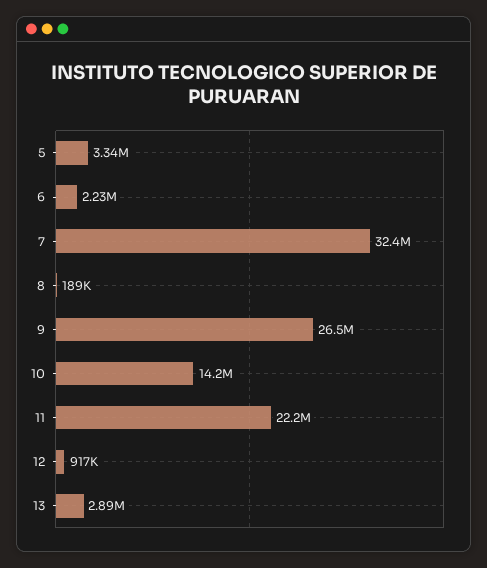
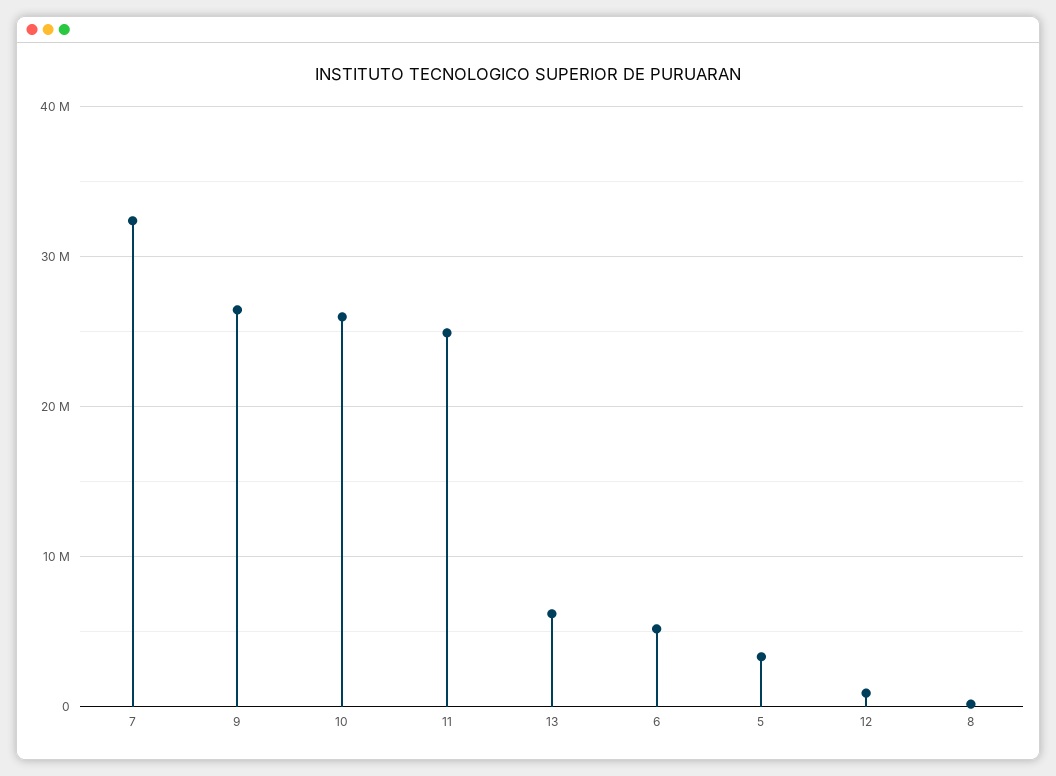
  {
    "5": 3340000,
-   "6": 2230000,
+   "6": 5000000,
    "7": 32400000,
    "8": 189000,
    "9": 26500000,
-   "10": 14200000,
+   "10": 26000000,
-   "11": 22200000,
+   "11": 25000000,
    "12": 917000,
-   "13": 2890000
+   "13": 6000000
  }

